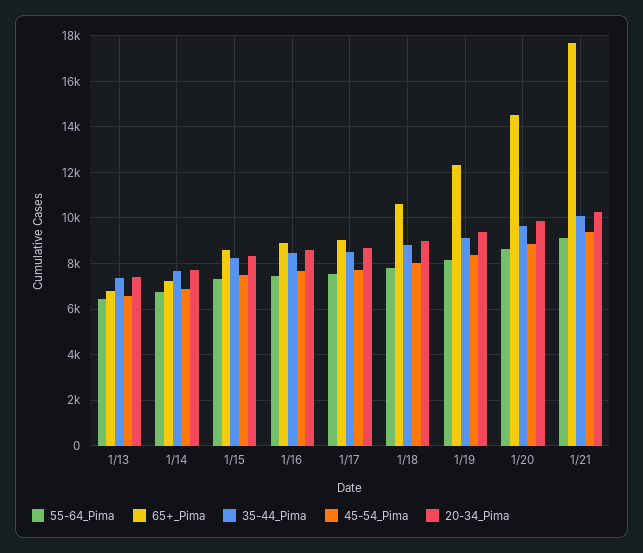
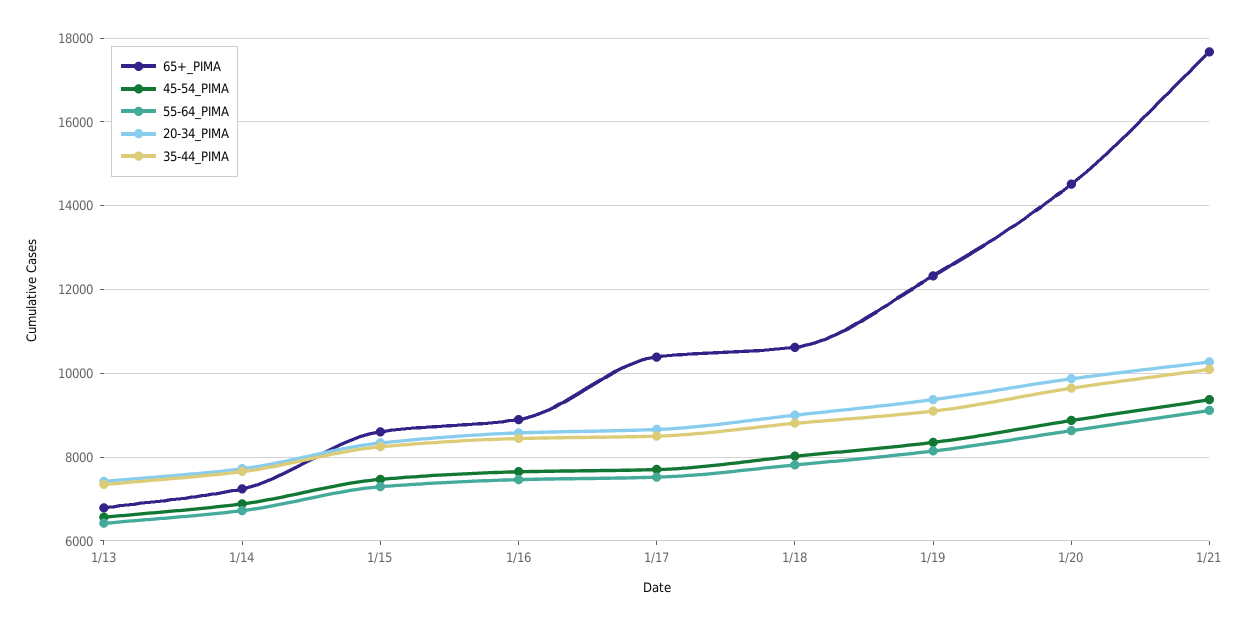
  {
    "55-64_Pima": {
      "1/13": 6400,
      "1/14": 6800,
      "1/15": 7200,
      "1/16": 7400,
      "1/17": 7600,
      "1/18": 7800,
      "1/19": 8200,
      "1/20": 8600,
      "1/21": 9200
    },
    "65+_Pima": {
      "1/13": 6800,
      "1/14": 7200,
      "1/15": 8600,
      "1/16": 8800,
-     "1/17": 9000,
+     "1/17": 10400,
      "1/18": 10600,
      "1/19": 12400,
      "1/20": 14600,
      "1/21": 17600
    },
    "35-44_Pima": {
      "1/13": 7400,
      "1/14": 7600,
      "1/15": 8200,
      "1/16": 8400,
      "1/17": 8600,
      "1/18": 8800,
      "1/19": 9200,
      "1/20": 9600,
      "1/21": 10000
    },
    "45-54_Pima": {
      "1/13": 6600,
      "1/14": 6800,
      "1/15": 7400,
      "1/16": 7600,
      "1/17": 7800,
      "1/18": 8000,
      "1/19": 8400,
      "1/20": 8800,
      "1/21": 9400
    },
    "20-34_Pima": {
      "1/13": 7400,
      "1/14": 7800,
      "1/15": 8400,
      "1/16": 8600,
      "1/17": 8600,
      "1/18": 9000,
      "1/19": 9400,
      "1/20": 9800,
      "1/21": 10200
    }
  }

